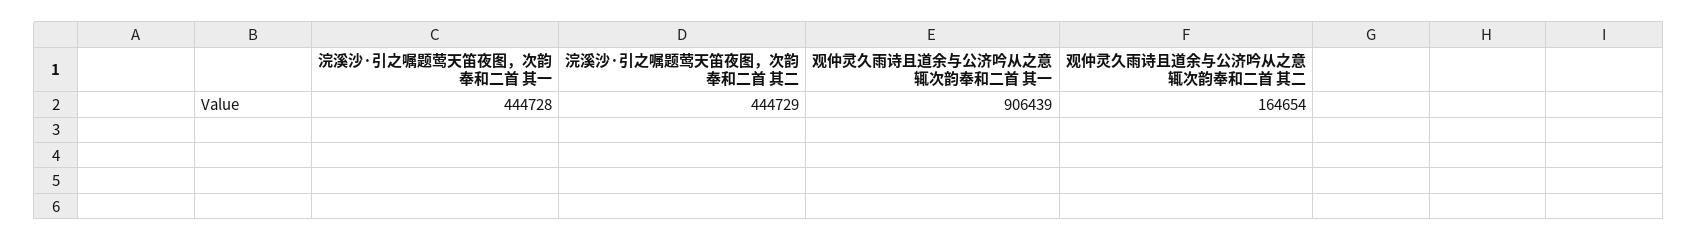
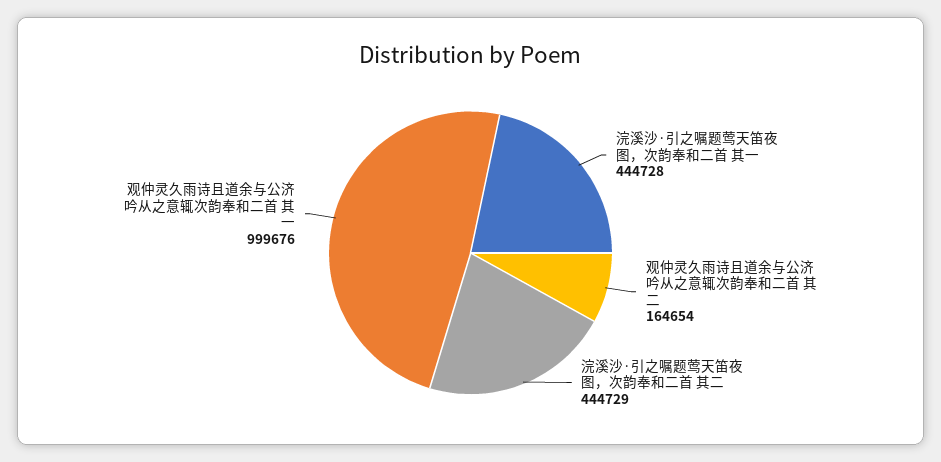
  {
    "浣溪沙·引之嘱题莺天笛夜图，次韵奉和二首 其一": 444728,
    "浣溪沙·引之嘱题莺天笛夜图，次韵奉和二首 其二": 444729,
-   "观仲灵久雨诗且道余与公济吟从之意辄次韵奉和二首 其一": 906439,
+   "观仲灵久雨诗且道余与公济吟从之意辄次韵奉和二首 其一": 999676,
    "观仲灵久雨诗且道余与公济吟从之意辄次韵奉和二首 其二": 164654
  }

